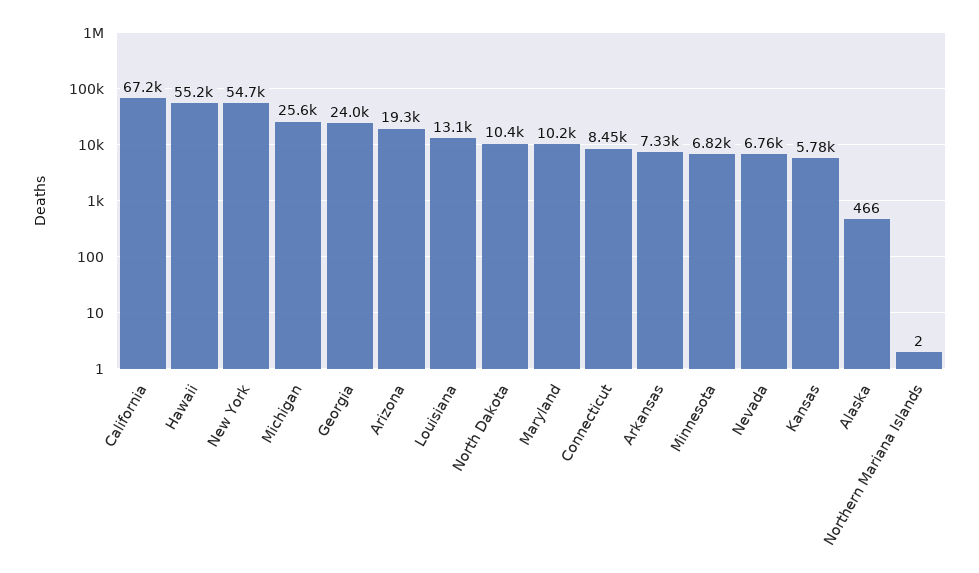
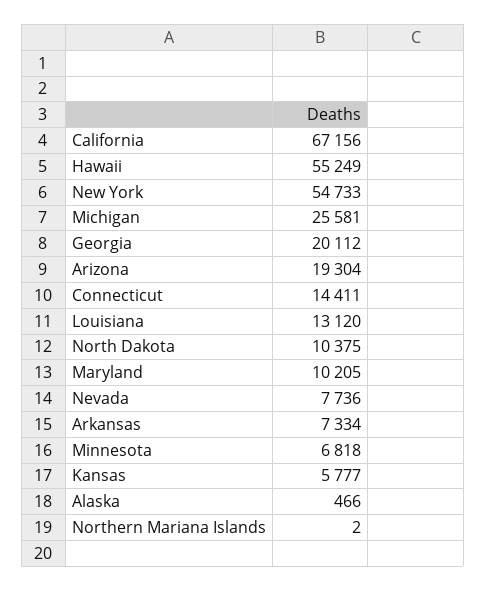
  {
    "California": 67156,
    "Hawaii": 55249,
    "New York": 54733,
    "Michigan": 25581,
-   "Georgia": 24000,
+   "Georgia": 20112,
    "Arizona": 19304,
    "Louisiana": 13120,
    "North Dakota": 10375,
    "Maryland": 10205,
-   "Connecticut": 8450,
+   "Connecticut": 14411,
    "Arkansas": 7334,
    "Minnesota": 6818,
-   "Nevada": 6760,
+   "Nevada": 7736,
    "Kansas": 5777,
    "Alaska": 466,
    "Northern Mariana Islands": 2
  }

